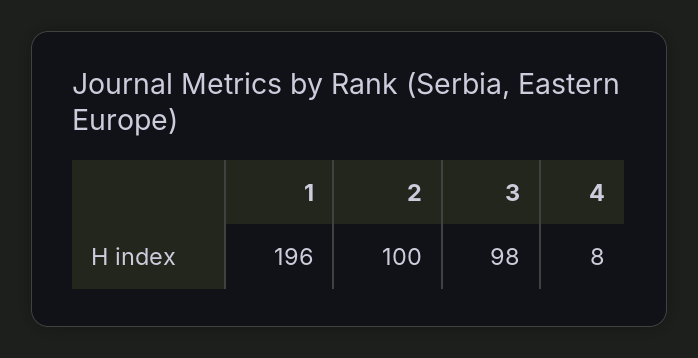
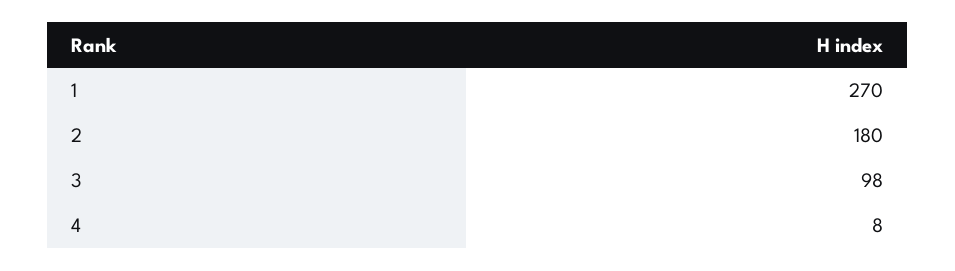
  {
-   "1": 196,
+   "1": 270,
-   "2": 100,
+   "2": 180,
    "3": 98,
    "4": 8
  }

